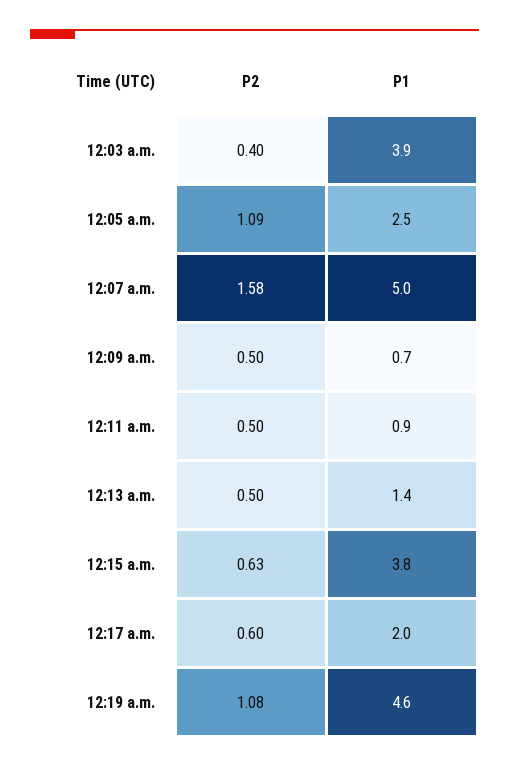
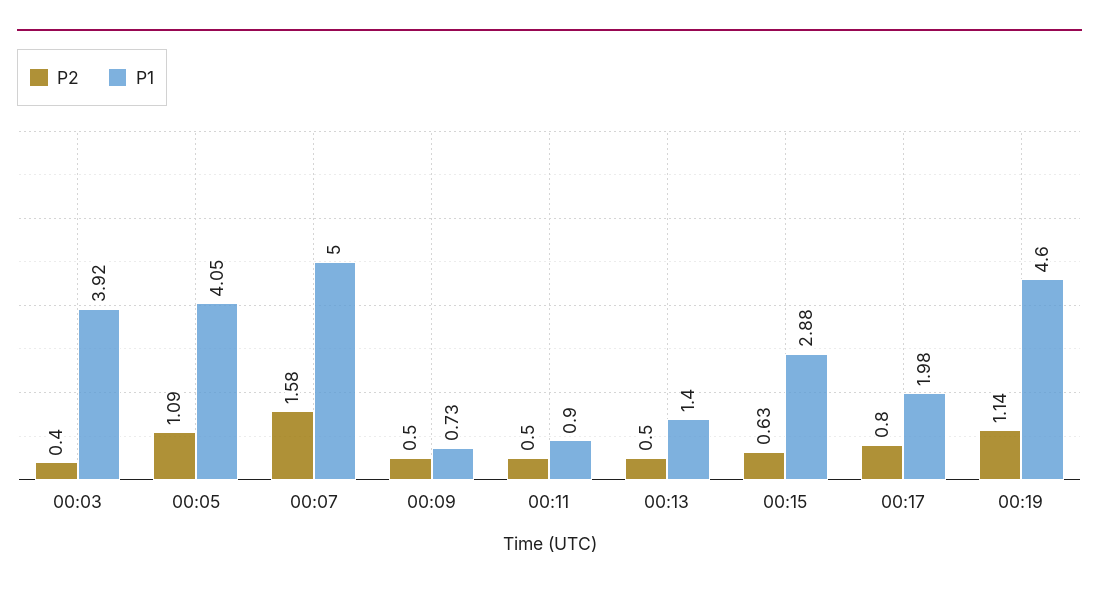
  {
    "P2": {
      "12:03 a.m.": 0.4,
      "12:05 a.m.": 1.09,
      "12:07 a.m.": 1.58,
      "12:09 a.m.": 0.5,
      "12:11 a.m.": 0.5,
      "12:13 a.m.": 0.5,
      "12:15 a.m.": 0.63,
-     "12:17 a.m.": 0.6,
+     "12:17 a.m.": 0.8,
-     "12:19 a.m.": 1.08
+     "12:19 a.m.": 1.14
    },
    "P1": {
      "12:03 a.m.": 3.92,
-     "12:05 a.m.": 2.5,
+     "12:05 a.m.": 4.05,
      "12:07 a.m.": 5,
      "12:09 a.m.": 0.73,
      "12:11 a.m.": 0.9,
      "12:13 a.m.": 1.4,
-     "12:15 a.m.": 3.8,
+     "12:15 a.m.": 2.88,
      "12:17 a.m.": 1.98,
      "12:19 a.m.": 4.6
    }
  }

